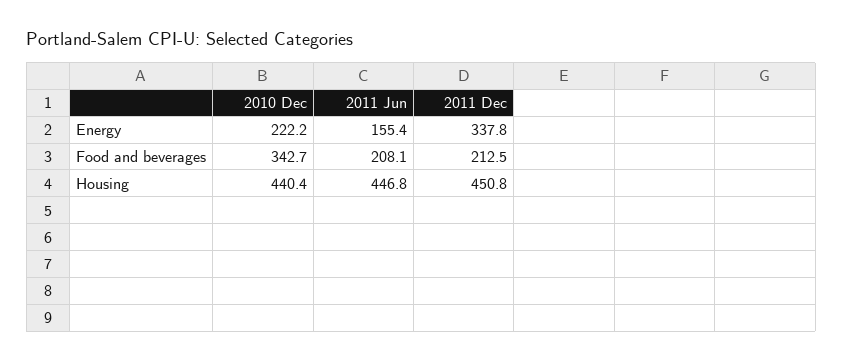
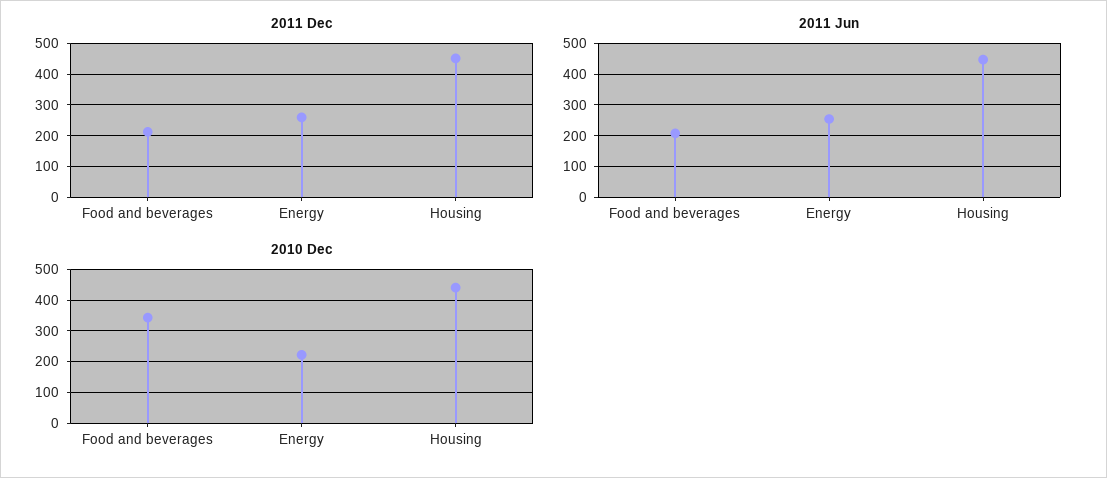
  {
    "2010 Dec": {
      "Energy": 222.2,
      "Food and beverages": 342.7,
      "Housing": 440.4
    },
    "2011 Jun": {
-     "Energy": 155.4,
+     "Energy": 260,
      "Food and beverages": 208.1,
      "Housing": 446.8
    },
    "2011 Dec": {
-     "Energy": 337.8,
+     "Energy": 260,
      "Food and beverages": 212.5,
      "Housing": 450.8
    }
  }

